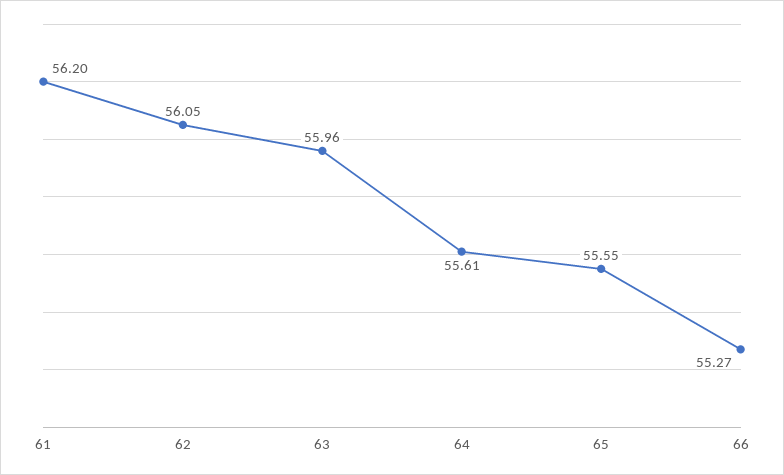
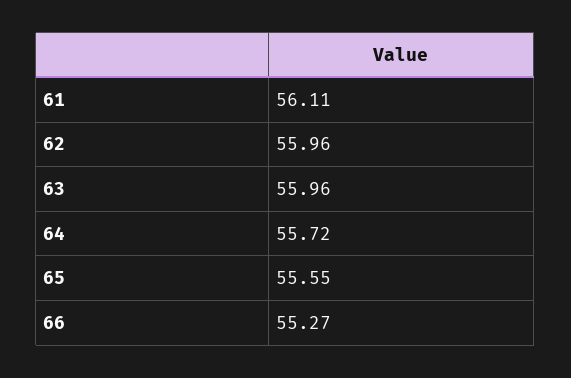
  {
-   "61": 56.2,
+   "61": 56.11,
-   "62": 56.05,
+   "62": 55.96,
    "63": 55.96,
-   "64": 55.61,
+   "64": 55.72,
    "65": 55.55,
    "66": 55.27
  }

